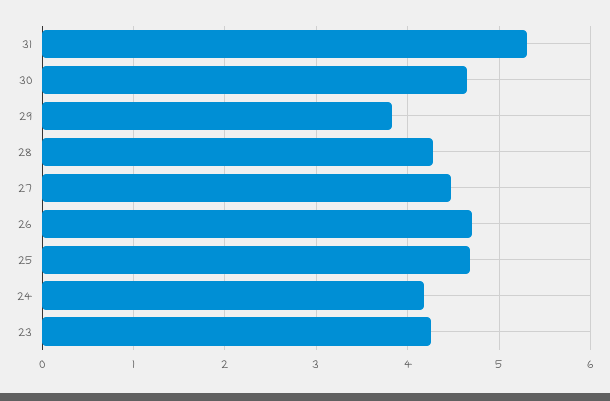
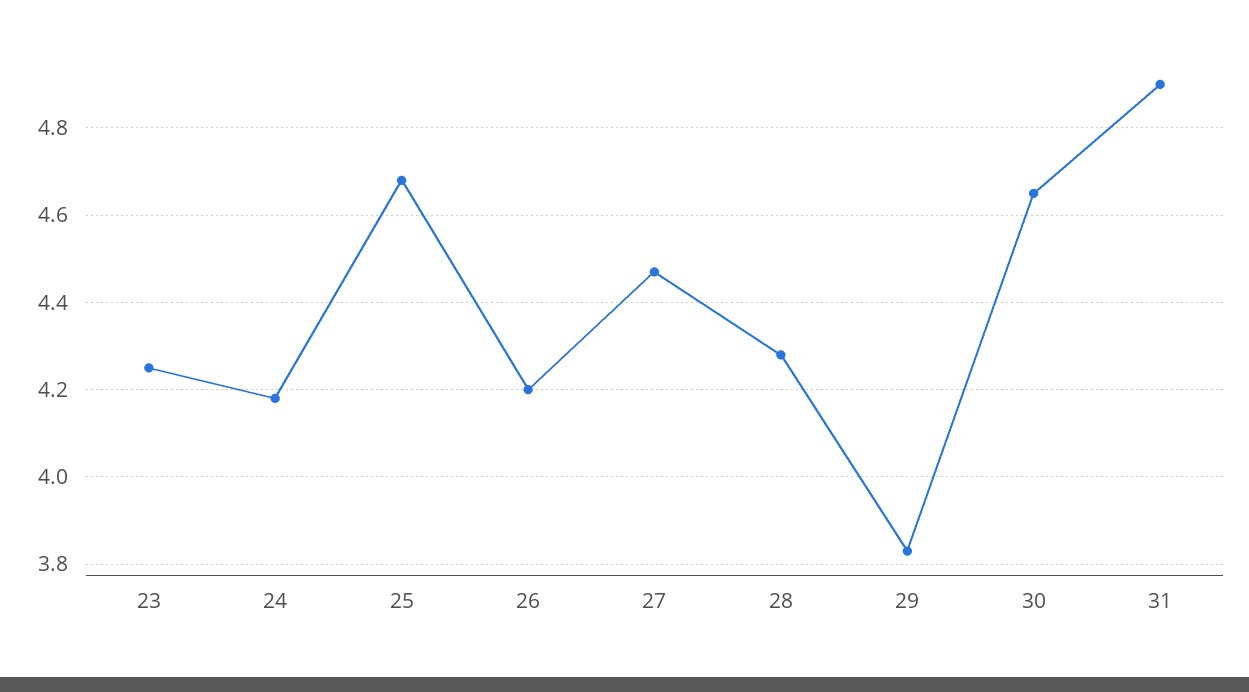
  {
-   "31": 5.3,
+   "31": 4.9,
    "30": 4.65,
    "29": 3.85,
    "28": 4.3,
    "27": 4.45,
-   "26": 4.7,
+   "26": 4.2,
    "25": 4.7,
    "24": 4.2,
    "23": 4.25
  }

